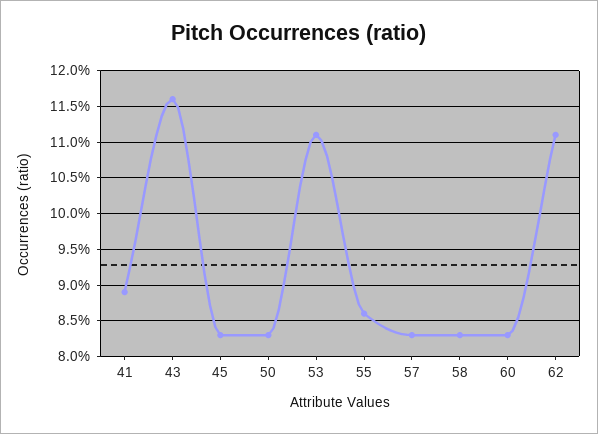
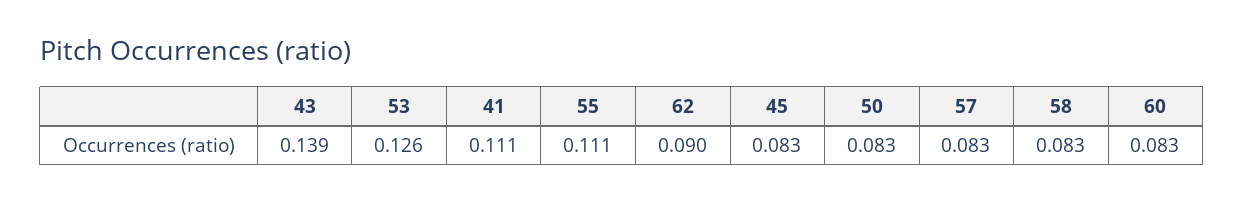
  {
-   "41": 0.089,
+   "41": 0.111,
-   "43": 0.116,
+   "43": 0.139,
    "45": 0.083,
    "50": 0.083,
-   "53": 0.111,
+   "53": 0.126,
-   "55": 0.086,
+   "55": 0.111,
    "57": 0.083,
    "58": 0.083,
    "60": 0.083,
-   "62": 0.111
+   "62": 0.09
  }

